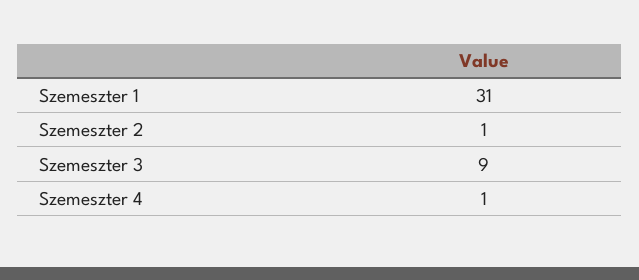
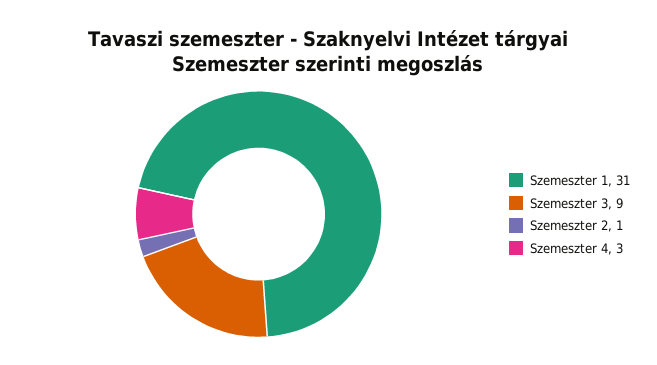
  {
    "Szemeszter 1": 31,
    "Szemeszter 2": 1,
    "Szemeszter 3": 9,
-   "Szemeszter 4": 1
+   "Szemeszter 4": 3
  }

